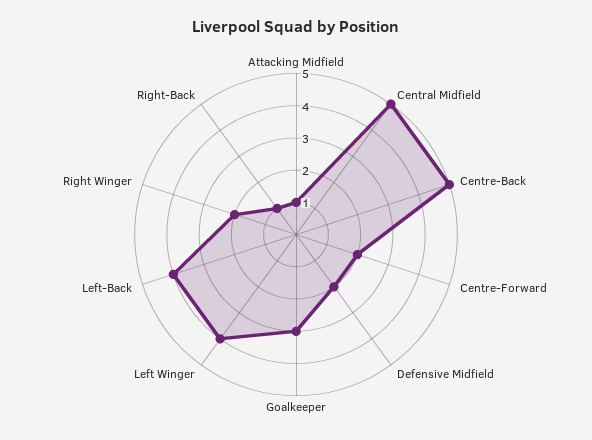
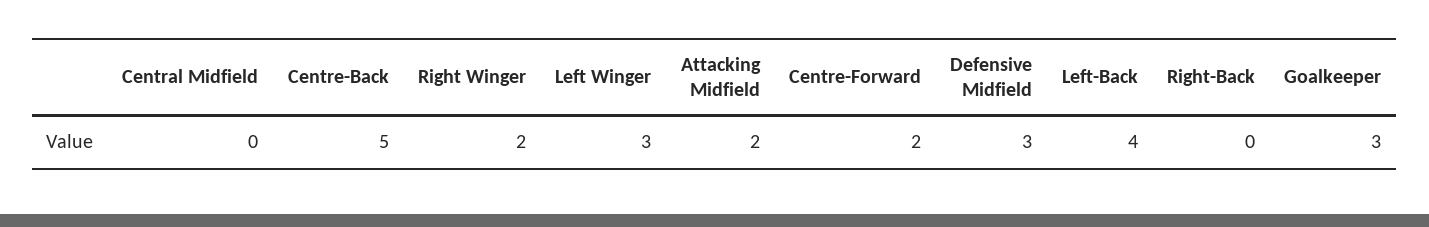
  {
-   "Attacking Midfield": 1,
+   "Attacking Midfield": 2,
-   "Central Midfield": 5,
+   "Central Midfield": 0,
    "Centre-Back": 5,
    "Centre-Forward": 2,
-   "Defensive Midfield": 2,
+   "Defensive Midfield": 3,
    "Goalkeeper": 3,
-   "Left Winger": 4,
+   "Left Winger": 3,
    "Left-Back": 4,
    "Right Winger": 2,
-   "Right-Back": 1
+   "Right-Back": 0
  }

